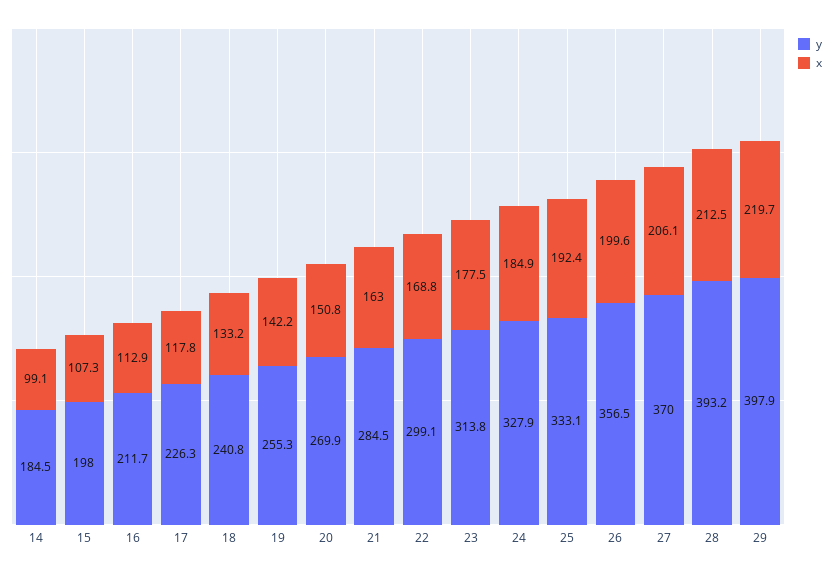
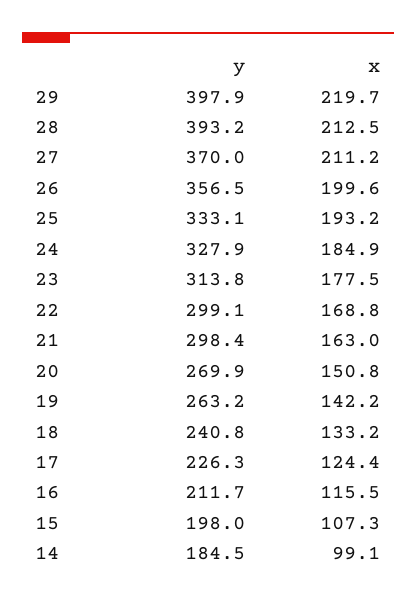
  {
    "y": {
      "14": 184.5,
      "15": 198,
      "16": 211.7,
      "17": 226.3,
      "18": 240.8,
-     "19": 255.3,
+     "19": 263.2,
      "20": 269.9,
-     "21": 284.5,
+     "21": 298.4,
      "22": 299.1,
      "23": 313.8,
      "24": 327.9,
      "25": 333.1,
      "26": 356.5,
      "27": 370,
      "28": 393.2,
      "29": 397.9
    },
    "x": {
      "14": 99.1,
      "15": 107.3,
-     "16": 112.9,
+     "16": 115.5,
-     "17": 117.8,
+     "17": 124.4,
      "18": 133.2,
      "19": 142.2,
      "20": 150.8,
      "21": 163,
      "22": 168.8,
      "23": 177.5,
      "24": 184.9,
-     "25": 192.4,
+     "25": 193.2,
      "26": 199.6,
-     "27": 206.1,
+     "27": 211.2,
      "28": 212.5,
      "29": 219.7
    }
  }

